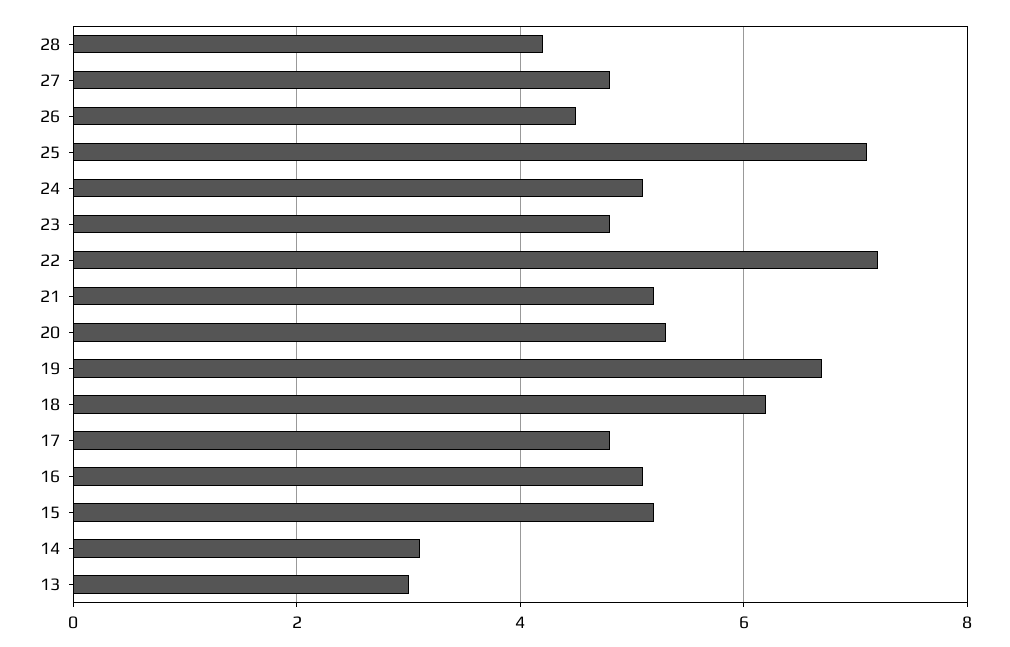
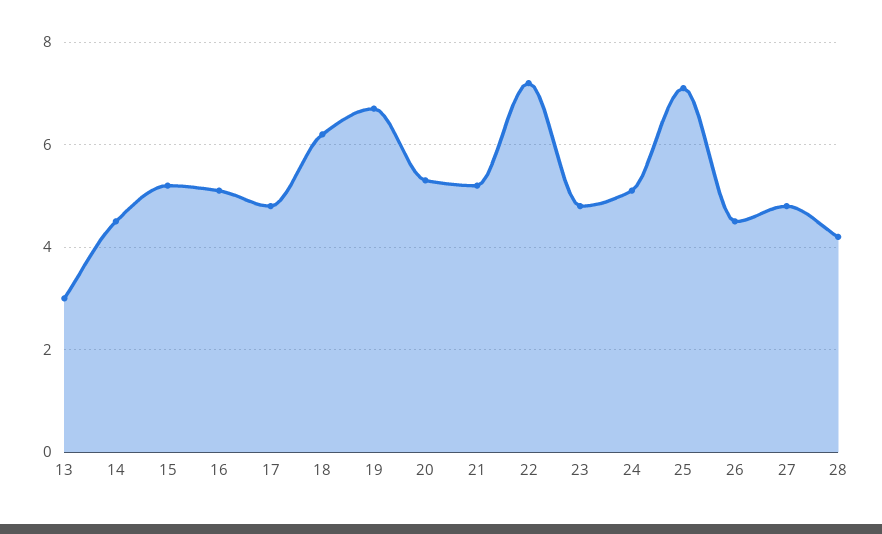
  {
    "28": 4,
    "27": 5,
    "26": 4.5,
    "25": 7,
    "24": 5,
    "23": 5,
    "22": 7,
    "21": 5,
    "20": 5.5,
    "19": 6.5,
    "18": 6,
    "17": 5,
    "16": 5,
    "15": 5,
-   "14": 3,
+   "14": 4.5,
    "13": 3
  }

